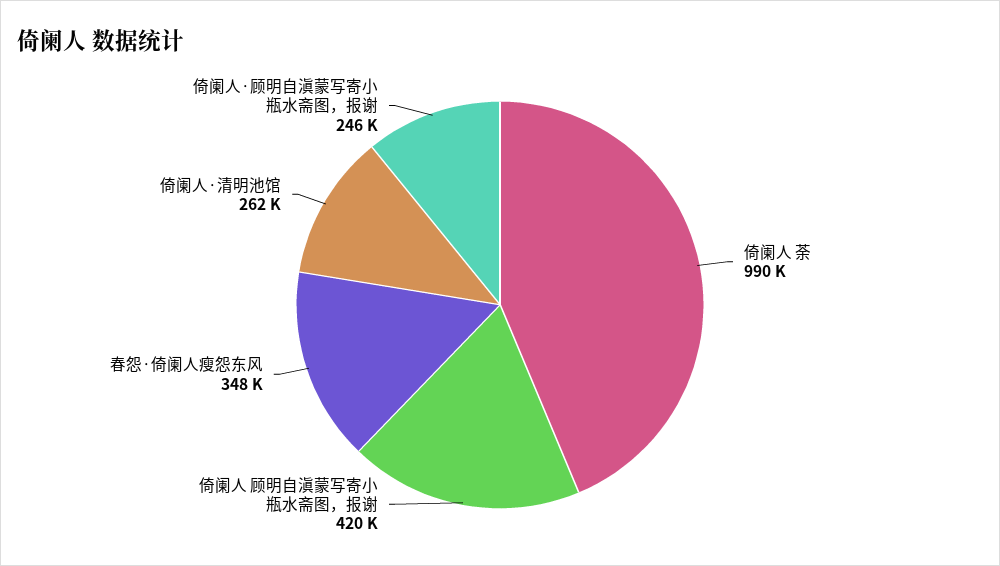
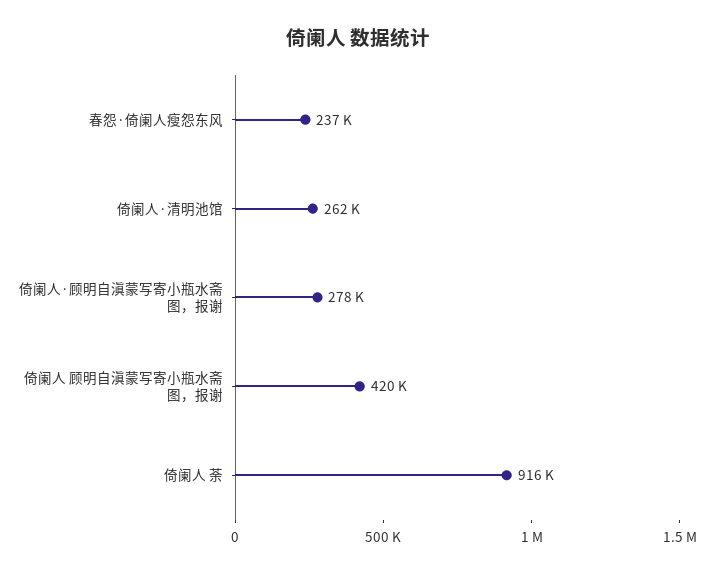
  {
-   "倚阑人 荼": 990000,
+   "倚阑人 荼": 916000,
    "倚阑人 顾明自滇蒙写寄小瓶水斋图，报谢": 420000,
-   "春怨·倚阑人瘦怨东风": 348000,
+   "春怨·倚阑人瘦怨东风": 237000,
    "倚阑人·清明池馆": 262000,
-   "倚阑人·顾明自滇蒙写寄小瓶水斋图，报谢": 246000
+   "倚阑人·顾明自滇蒙写寄小瓶水斋图，报谢": 278000
  }

